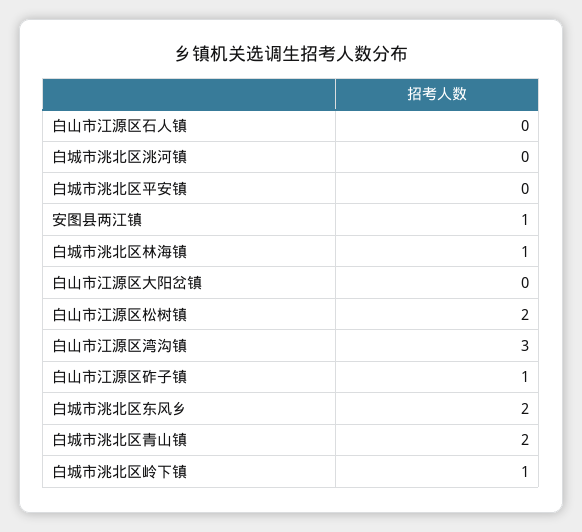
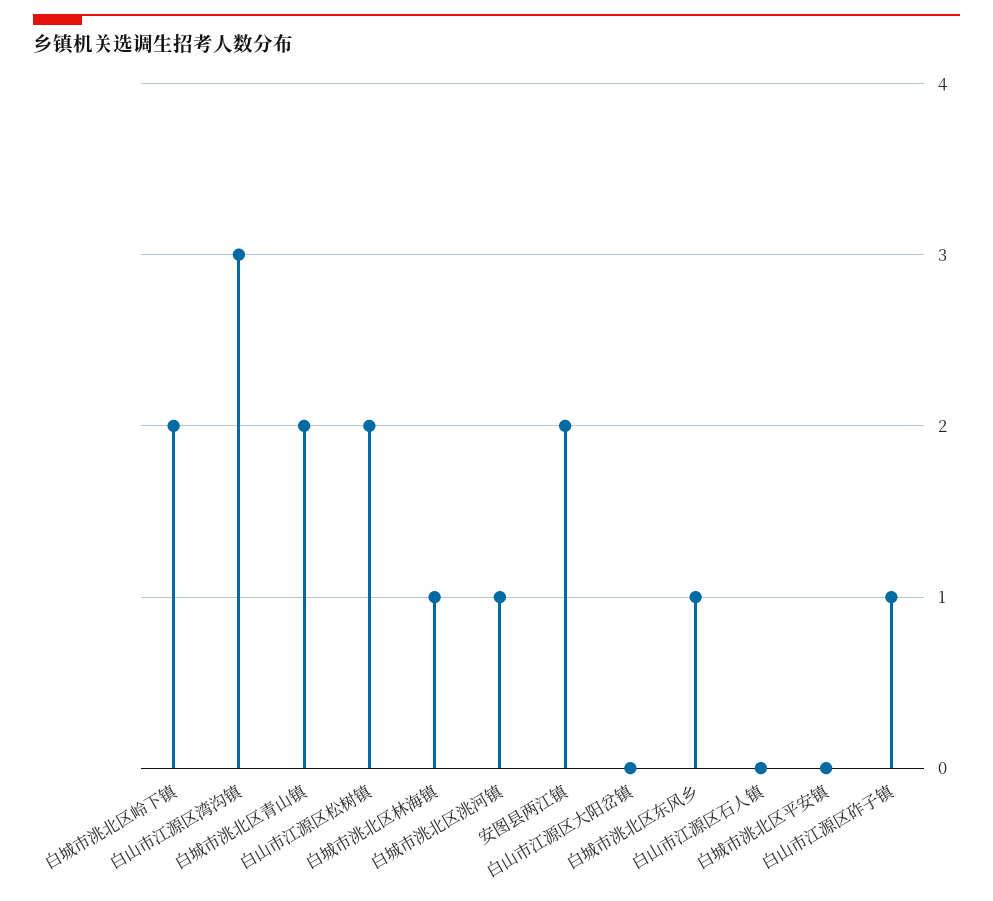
  {
    "白山市江源区石人镇": 0,
-   "白城市洮北区洮河镇": 0,
+   "白城市洮北区洮河镇": 1,
    "白城市洮北区平安镇": 0,
-   "安图县两江镇": 1,
+   "安图县两江镇": 2,
    "白城市洮北区林海镇": 1,
    "白山市江源区大阳岔镇": 0,
    "白山市江源区松树镇": 2,
    "白山市江源区湾沟镇": 3,
    "白山市江源区砟子镇": 1,
-   "白城市洮北区东风乡": 2,
+   "白城市洮北区东风乡": 1,
    "白城市洮北区青山镇": 2,
-   "白城市洮北区岭下镇": 1
+   "白城市洮北区岭下镇": 2
  }

